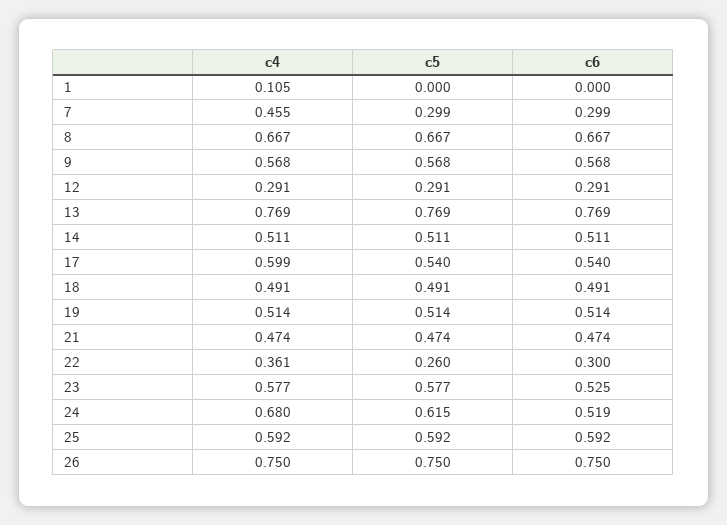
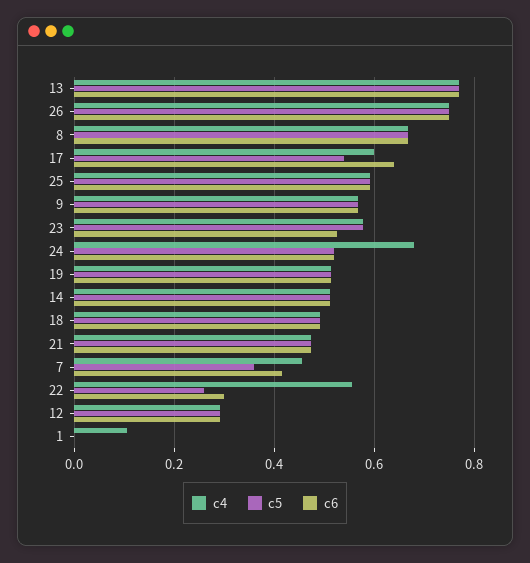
  {
    "c4": {
      "1": 0.105,
      "7": 0.455,
      "8": 0.667,
      "9": 0.568,
      "12": 0.291,
      "13": 0.769,
      "14": 0.511,
      "17": 0.599,
      "18": 0.491,
      "19": 0.514,
      "21": 0.474,
-     "22": 0.361,
+     "22": 0.56,
      "23": 0.577,
      "24": 0.68,
      "25": 0.592,
      "26": 0.75
    },
    "c5": {
      "1": 0,
-     "7": 0.299,
+     "7": 0.36,
      "8": 0.667,
      "9": 0.568,
      "12": 0.291,
      "13": 0.769,
      "14": 0.511,
      "17": 0.54,
      "18": 0.491,
      "19": 0.514,
      "21": 0.474,
      "22": 0.26,
      "23": 0.577,
-     "24": 0.615,
+     "24": 0.52,
      "25": 0.592,
      "26": 0.75
    },
    "c6": {
      "1": 0,
-     "7": 0.299,
+     "7": 0.42,
      "8": 0.667,
      "9": 0.568,
      "12": 0.291,
      "13": 0.769,
      "14": 0.511,
-     "17": 0.54,
+     "17": 0.64,
      "18": 0.491,
      "19": 0.514,
      "21": 0.474,
      "22": 0.3,
      "23": 0.525,
      "24": 0.519,
      "25": 0.592,
      "26": 0.75
    }
  }

